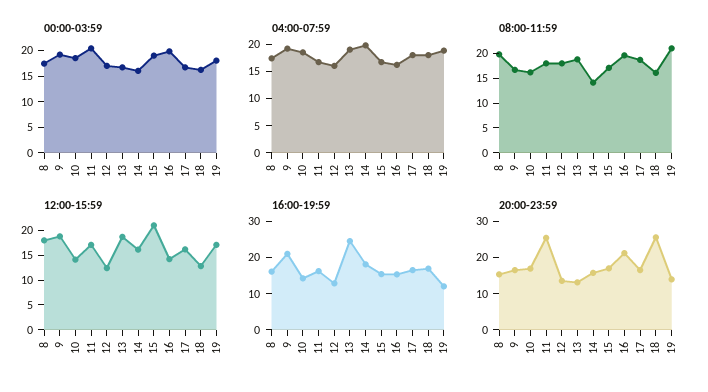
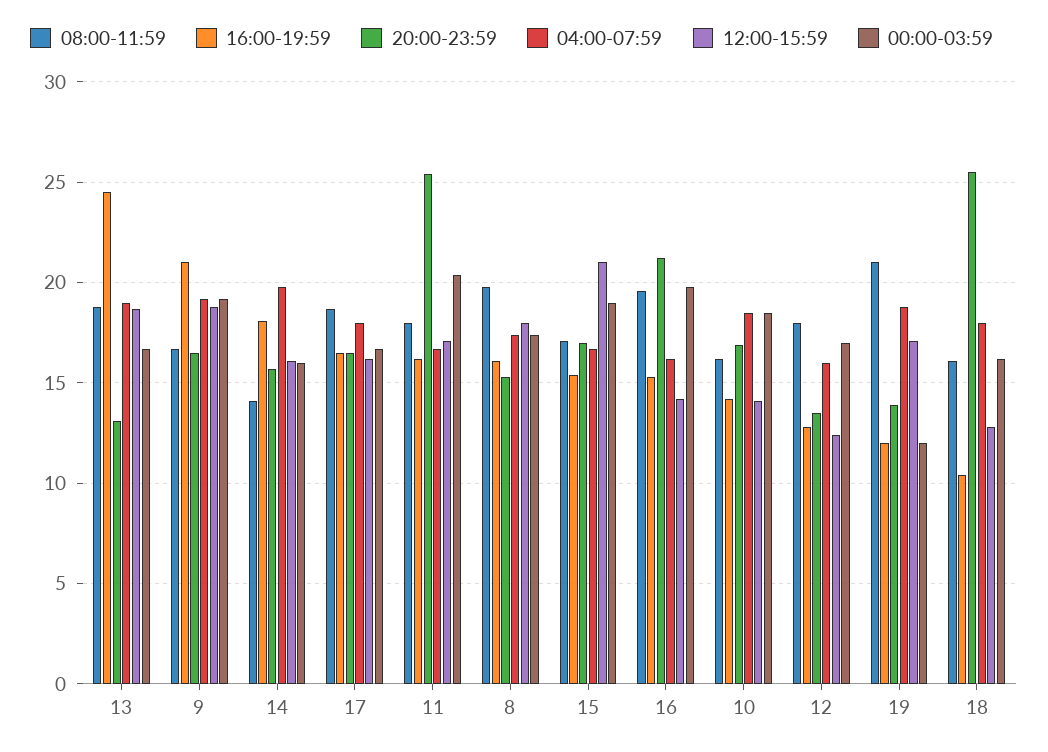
  {
    "00:00-03:59": {
      "8": 17.5,
      "9": 19,
      "10": 18.5,
      "11": 20.5,
      "12": 17,
      "13": 16.5,
      "14": 16,
      "15": 19,
      "16": 20,
      "17": 16.5,
      "18": 16,
-     "19": 17.5
+     "19": 12
    },
    "04:00-07:59": {
      "8": 17.5,
      "9": 19,
      "10": 18.5,
      "11": 16.5,
      "12": 16,
      "13": 19,
      "14": 20,
      "15": 16.5,
      "16": 16,
      "17": 18,
      "18": 18,
      "19": 19
    },
    "08:00-11:59": {
      "8": 20,
      "9": 16.5,
      "10": 16,
      "11": 18,
      "12": 18,
      "13": 19,
      "14": 14,
      "15": 17,
      "16": 19.5,
      "17": 18.5,
      "18": 16,
      "19": 21
    },
    "12:00-15:59": {
      "8": 18,
      "9": 19,
      "10": 14,
      "11": 17,
      "12": 12.5,
      "13": 18.5,
      "14": 16,
      "15": 21,
      "16": 14,
      "17": 16,
      "18": 13,
      "19": 17
    },
    "16:00-19:59": {
      "8": 16,
      "9": 21,
      "10": 14,
      "11": 16,
      "12": 13,
      "13": 24.5,
      "14": 18,
      "15": 15.5,
      "16": 15.5,
      "17": 16.5,
-     "18": 17.5,
+     "18": 10.5,
      "19": 12
    },
    "20:00-23:59": {
      "8": 15.5,
      "9": 16.5,
      "10": 17,
      "11": 25.5,
      "12": 13.5,
      "13": 13,
      "14": 15.5,
      "15": 17,
      "16": 21,
      "17": 16.5,
      "18": 25.5,
      "19": 14
    }
  }

